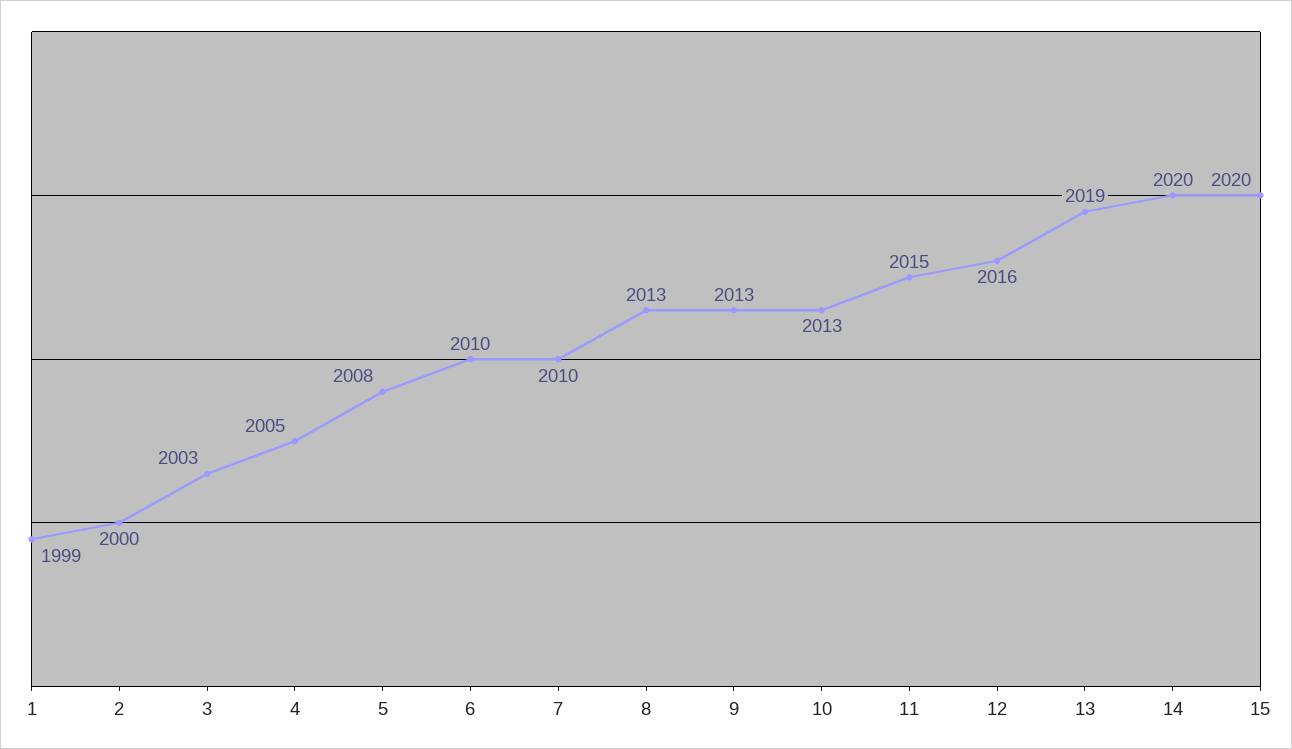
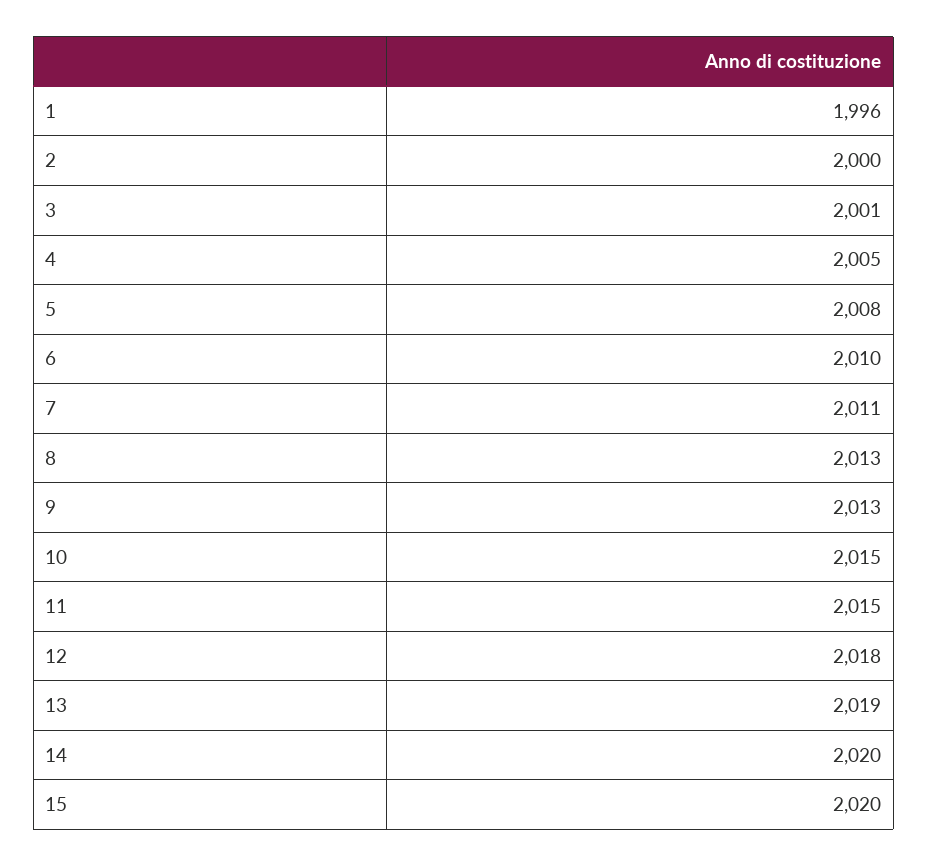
  {
-   "1": 1999,
+   "1": 1996,
    "2": 2000,
-   "3": 2003,
+   "3": 2001,
    "4": 2005,
    "5": 2008,
    "6": 2010,
-   "7": 2010,
+   "7": 2011,
    "8": 2013,
    "9": 2013,
-   "10": 2013,
+   "10": 2015,
    "11": 2015,
-   "12": 2016,
+   "12": 2018,
    "13": 2019,
    "14": 2020,
    "15": 2020
  }

